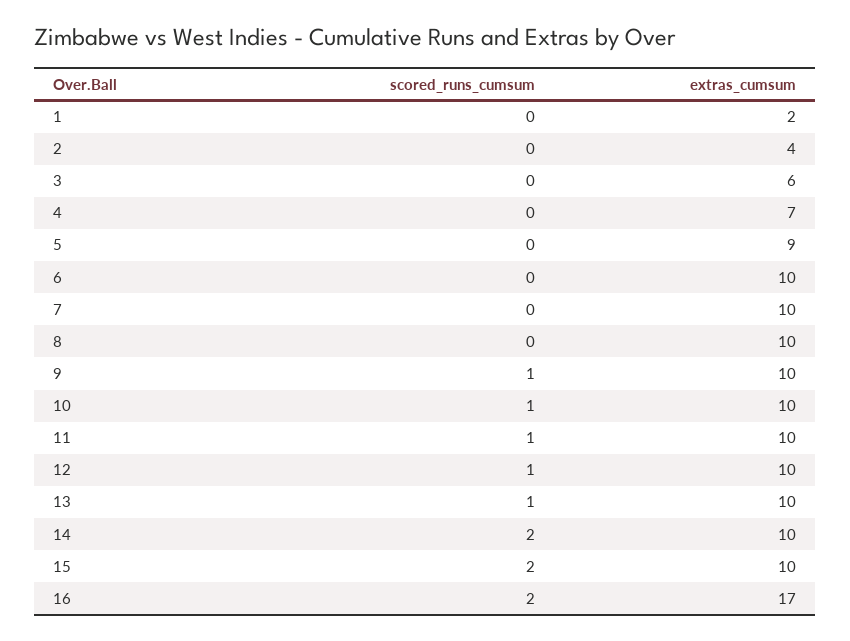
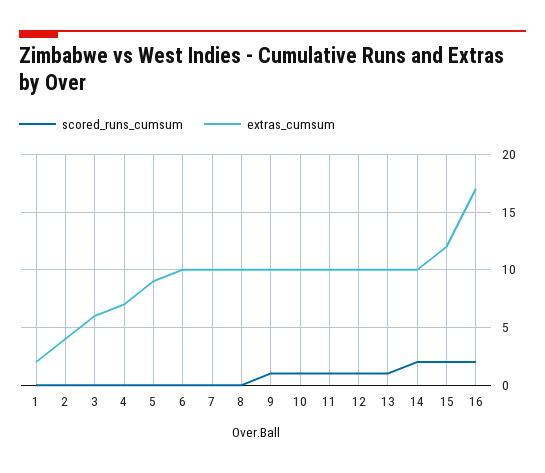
  {
    "scored_runs_cumsum": {
      "1": 0,
      "2": 0,
      "3": 0,
      "4": 0,
      "5": 0,
      "6": 0,
      "7": 0,
      "8": 0,
      "9": 1,
      "10": 1,
      "11": 1,
      "12": 1,
      "13": 1,
      "14": 2,
      "15": 2,
      "16": 2
    },
    "extras_cumsum": {
      "1": 2,
      "2": 4,
      "3": 6,
      "4": 7,
      "5": 9,
      "6": 10,
      "7": 10,
      "8": 10,
      "9": 10,
      "10": 10,
      "11": 10,
      "12": 10,
      "13": 10,
      "14": 10,
-     "15": 10,
+     "15": 12,
      "16": 17
    }
  }

